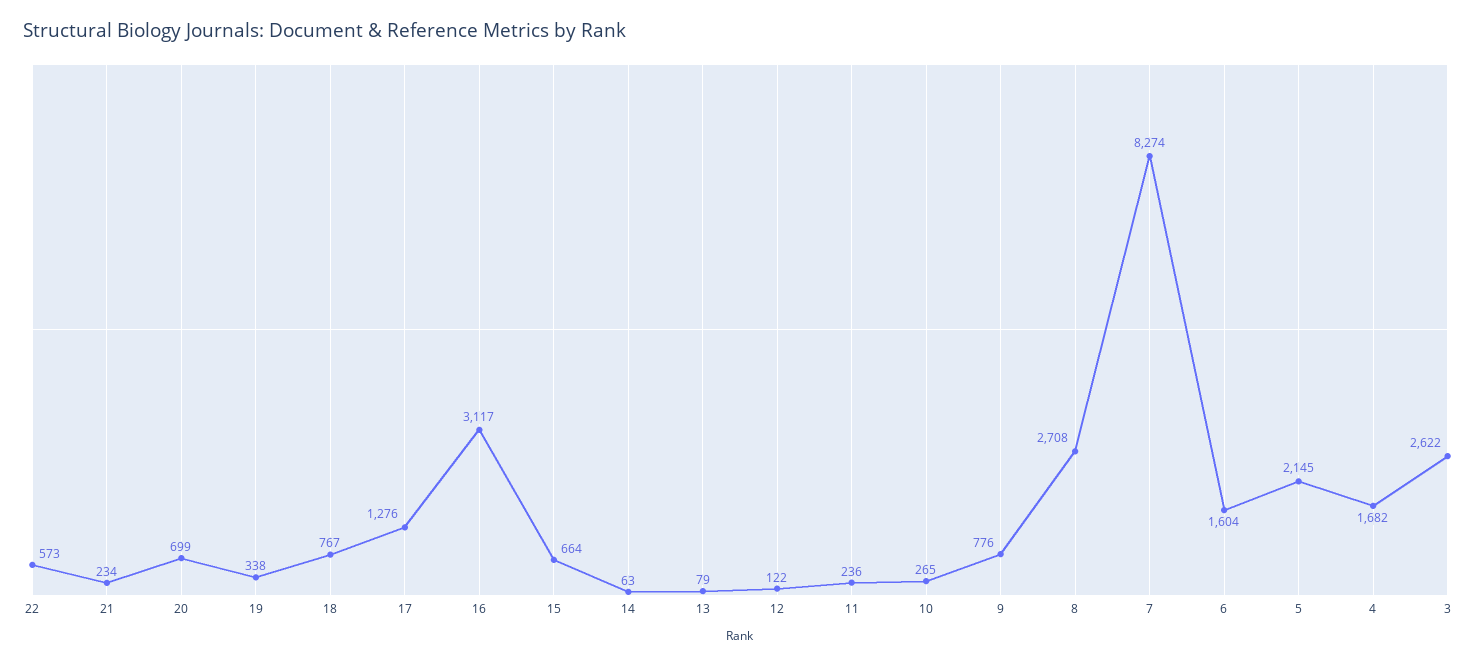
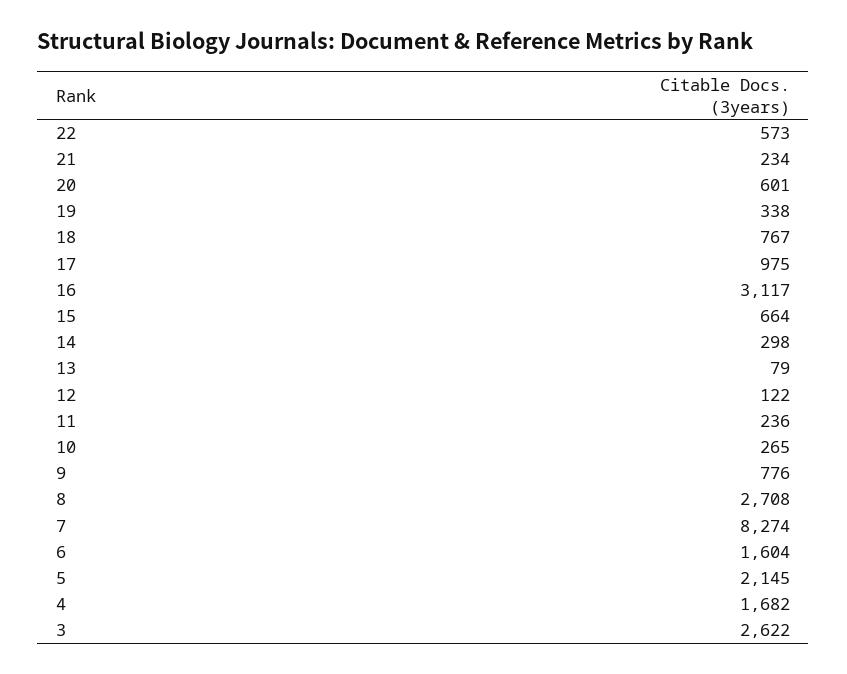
  {
    "22": 573,
    "21": 234,
-   "20": 699,
+   "20": 601,
    "19": 338,
    "18": 767,
-   "17": 1276,
+   "17": 975,
    "16": 3117,
    "15": 664,
-   "14": 63,
+   "14": 298,
    "13": 79,
    "12": 122,
    "11": 236,
    "10": 265,
    "9": 776,
    "8": 2708,
    "7": 8274,
    "6": 1604,
    "5": 2145,
    "4": 1682,
    "3": 2622
  }

